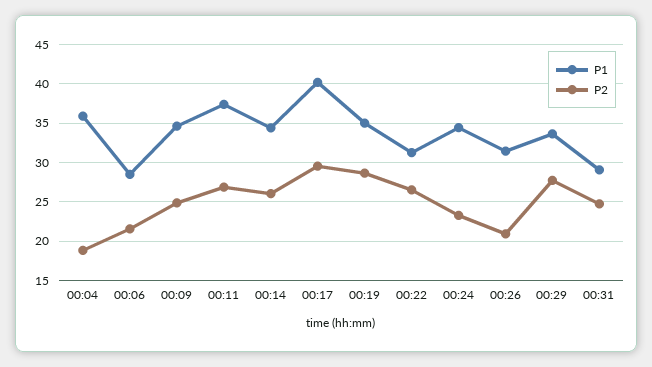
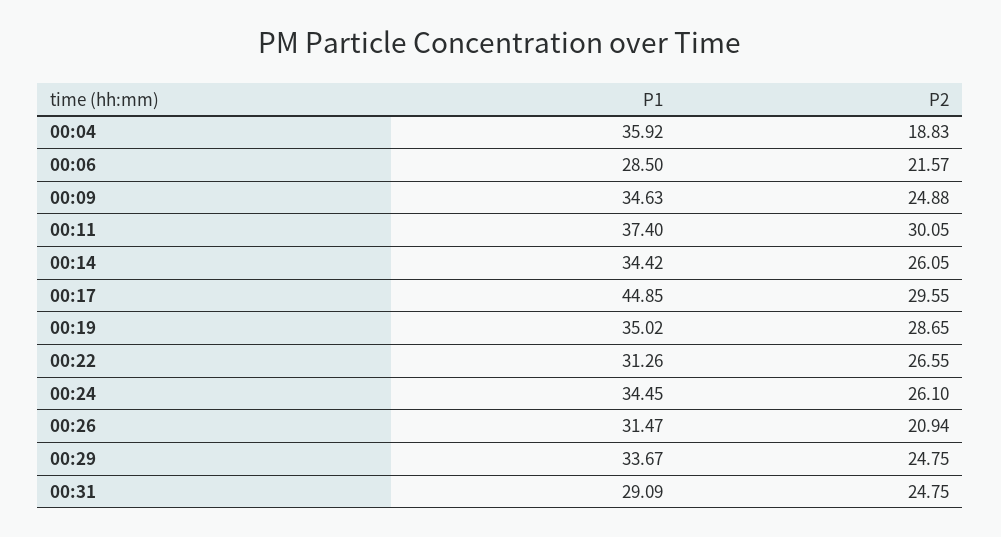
  {
    "P1": {
      "00:04": 35.92,
      "00:06": 28.5,
      "00:09": 34.63,
      "00:11": 37.4,
      "00:14": 34.42,
-     "00:17": 40,
+     "00:17": 44.85,
      "00:19": 35.02,
      "00:22": 31.26,
      "00:24": 34.45,
      "00:26": 31.47,
      "00:29": 33.67,
      "00:31": 29.09
    },
    "P2": {
      "00:04": 18.83,
      "00:06": 21.57,
      "00:09": 24.88,
-     "00:11": 27,
+     "00:11": 30.05,
      "00:14": 26.05,
      "00:17": 29.55,
      "00:19": 28.65,
      "00:22": 26.55,
-     "00:24": 23,
+     "00:24": 26.1,
      "00:26": 20.94,
-     "00:29": 28,
+     "00:29": 24.75,
      "00:31": 24.75
    }
  }

